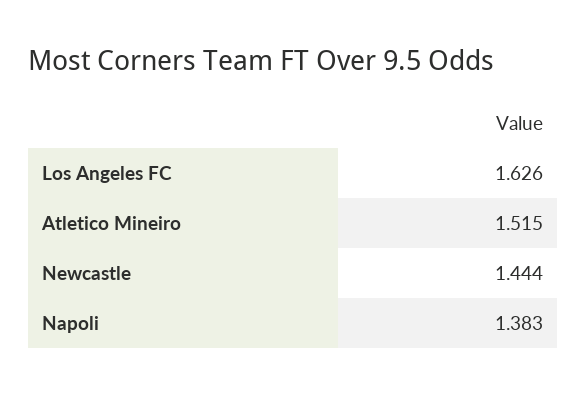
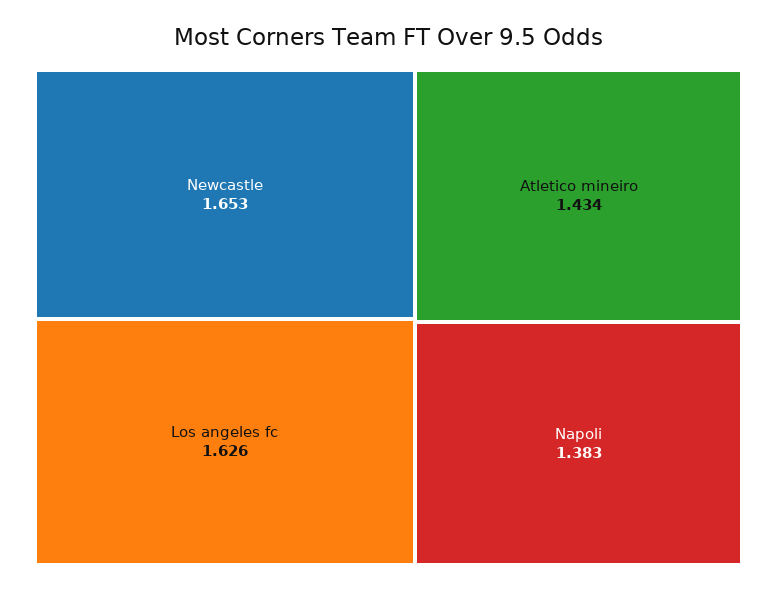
  {
    "Los Angeles FC": 1.626,
-   "Atletico Mineiro": 1.515,
+   "Atletico Mineiro": 1.434,
-   "Newcastle": 1.444,
+   "Newcastle": 1.653,
    "Napoli": 1.383
  }

